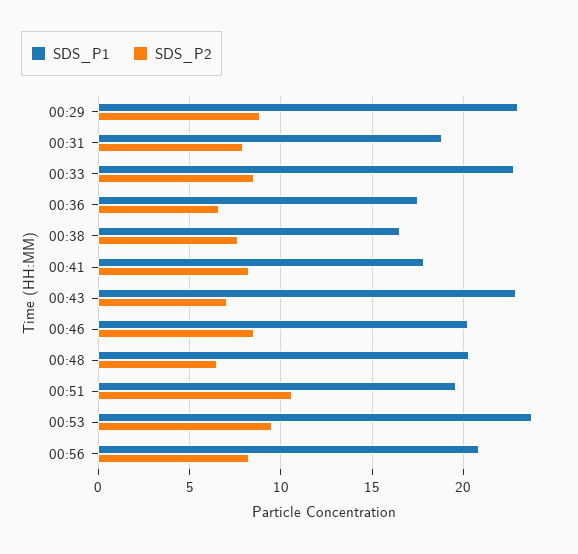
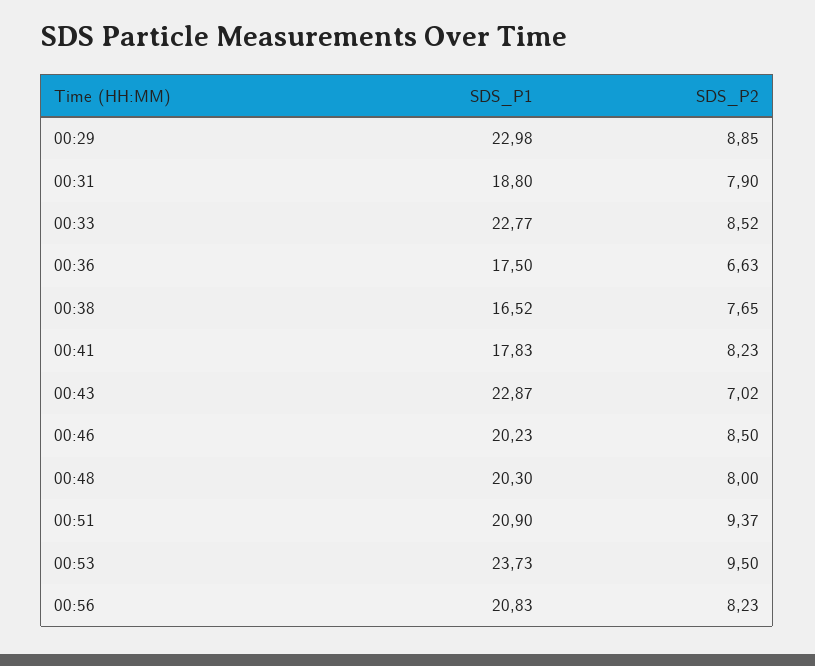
  {
    "SDS_P1": {
      "00:29": 22.98,
      "00:31": 18.8,
      "00:33": 22.77,
      "00:36": 17.5,
      "00:38": 16.52,
      "00:41": 17.83,
      "00:43": 22.87,
      "00:46": 20.23,
      "00:48": 20.3,
-     "00:51": 19.5,
+     "00:51": 20.9,
      "00:53": 23.73,
      "00:56": 20.83
    },
    "SDS_P2": {
      "00:29": 8.85,
      "00:31": 7.9,
      "00:33": 8.52,
      "00:36": 6.63,
      "00:38": 7.65,
      "00:41": 8.23,
      "00:43": 7.02,
      "00:46": 8.5,
-     "00:48": 6.5,
+     "00:48": 8,
-     "00:51": 10.5,
+     "00:51": 9.37,
      "00:53": 9.5,
      "00:56": 8.23
    }
  }

